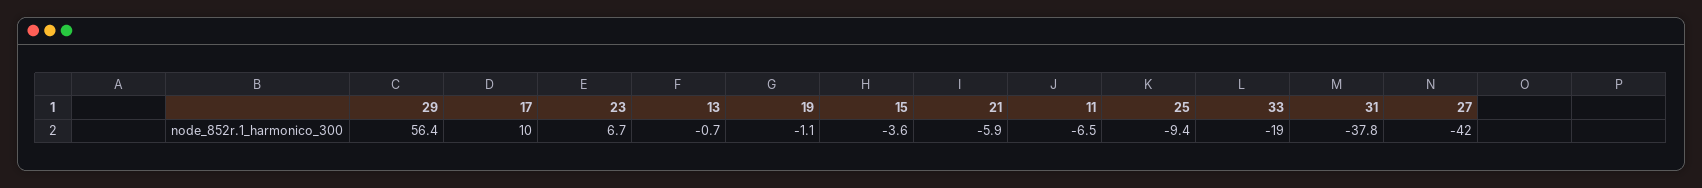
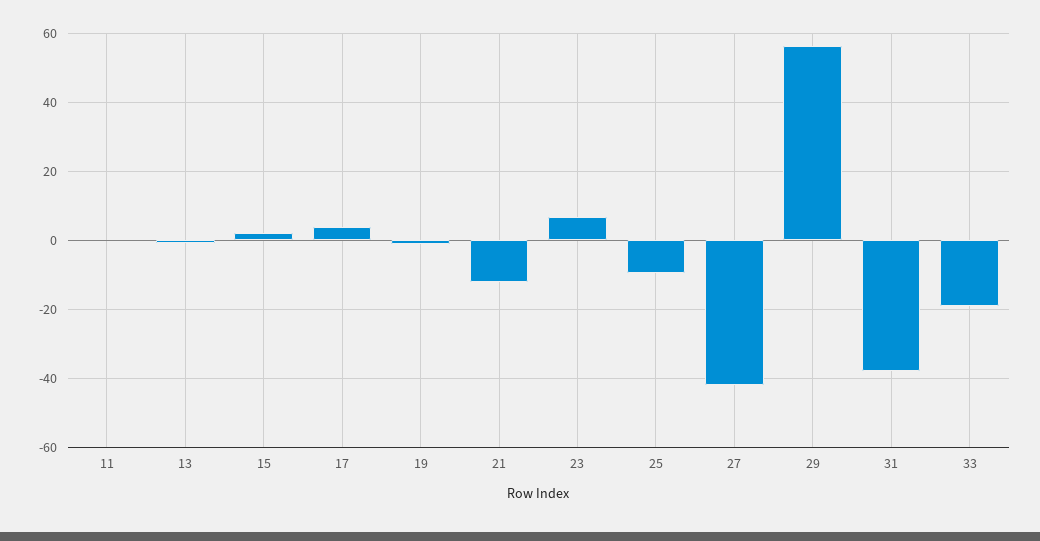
  {
    "29": 56.4,
-   "17": 10,
+   "17": 4,
    "23": 6.7,
    "13": -0.7,
    "19": -1.1,
-   "15": -3.6,
+   "15": 2,
-   "21": -5.9,
+   "21": -12,
-   "11": -6.5,
+   "11": 0,
    "25": -9.4,
    "33": -19,
    "31": -37.8,
    "27": -42
  }

